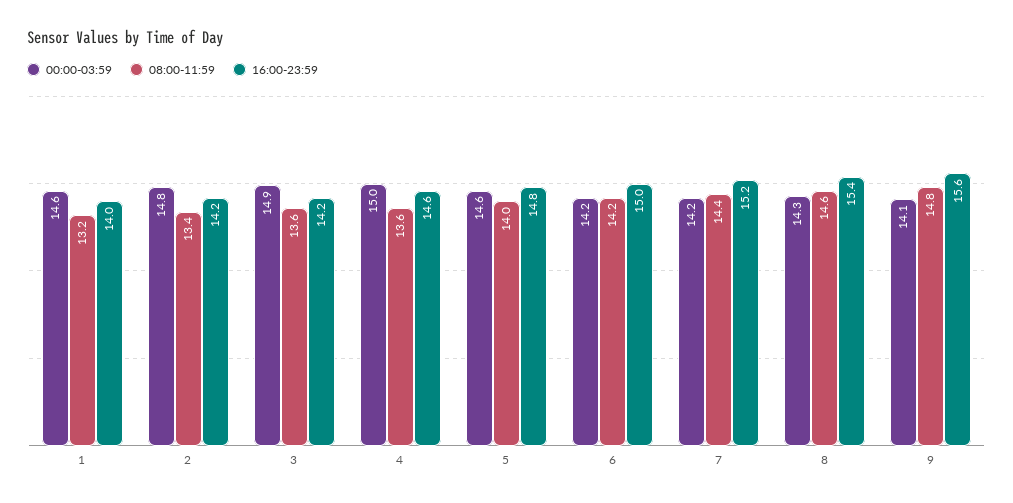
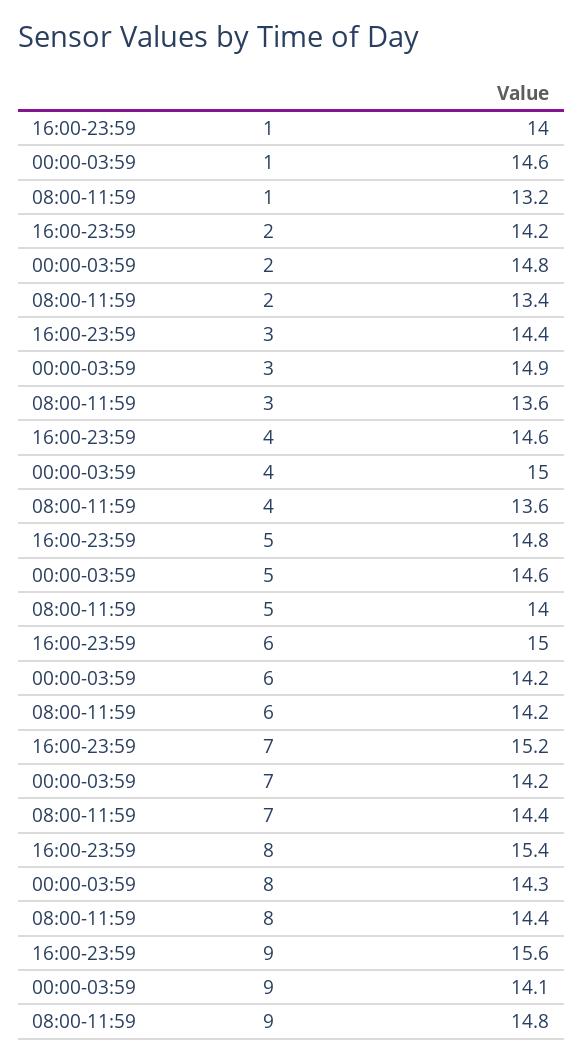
  {
    "00:00-03:59": {
      "1": 14.6,
      "2": 14.8,
      "3": 14.9,
      "4": 15,
      "5": 14.6,
      "6": 14.2,
      "7": 14.2,
      "8": 14.3,
      "9": 14.1
    },
    "08:00-11:59": {
      "1": 13.2,
      "2": 13.4,
      "3": 13.6,
      "4": 13.6,
      "5": 14,
      "6": 14.2,
      "7": 14.4,
-     "8": 14.6,
+     "8": 14.4,
      "9": 14.8
    },
    "16:00-23:59": {
      "1": 14,
      "2": 14.2,
-     "3": 14.2,
+     "3": 14.4,
      "4": 14.6,
      "5": 14.8,
      "6": 15,
      "7": 15.2,
      "8": 15.4,
      "9": 15.6
    }
  }

